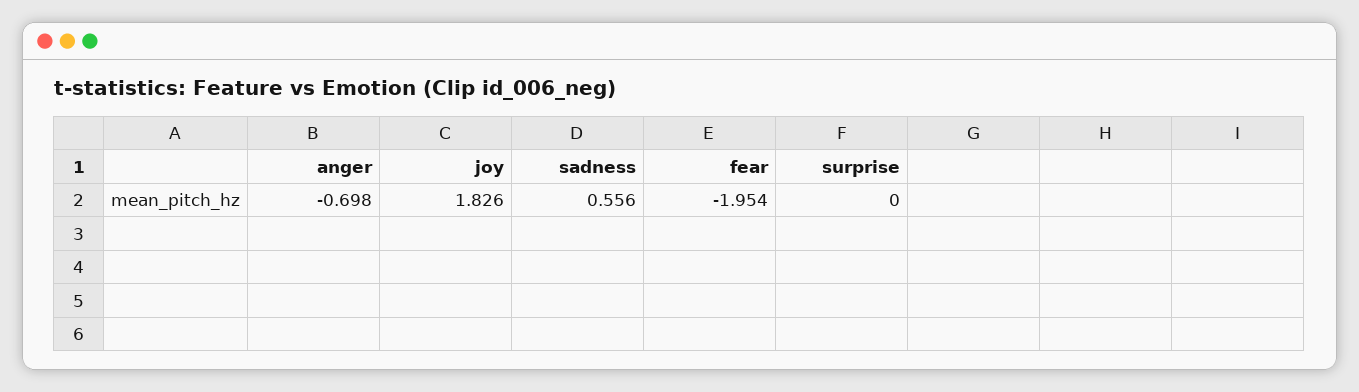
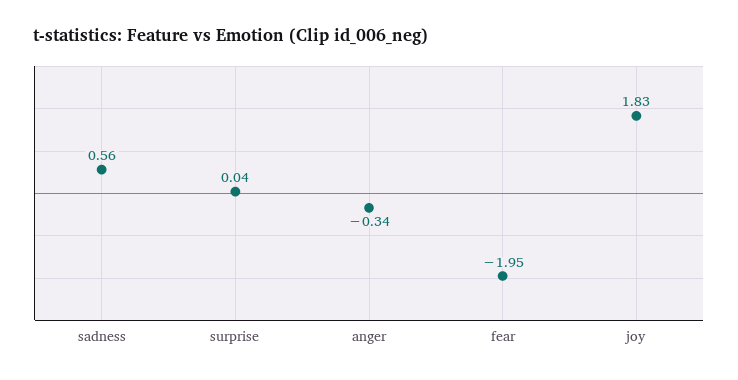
  {
-   "anger": -0.698,
+   "anger": -0.34,
    "joy": 1.826,
    "sadness": 0.556,
    "fear": -1.954,
-   "surprise": 0
+   "surprise": 0.04
  }

